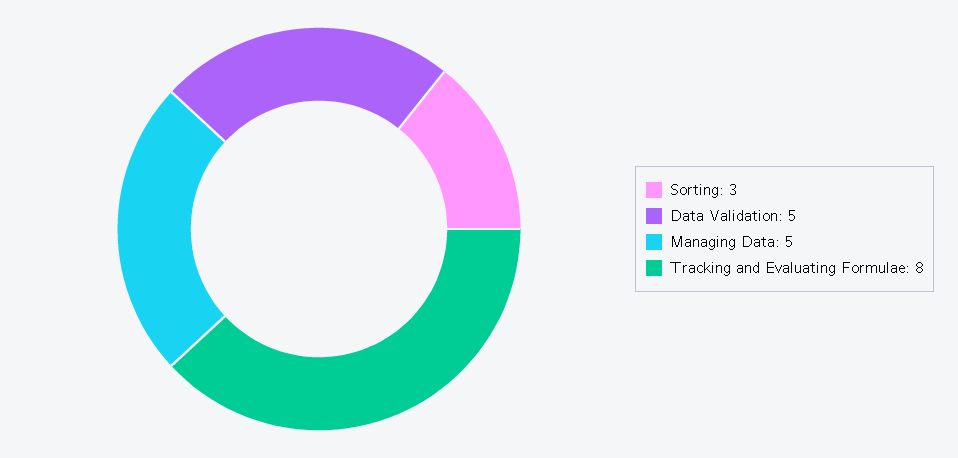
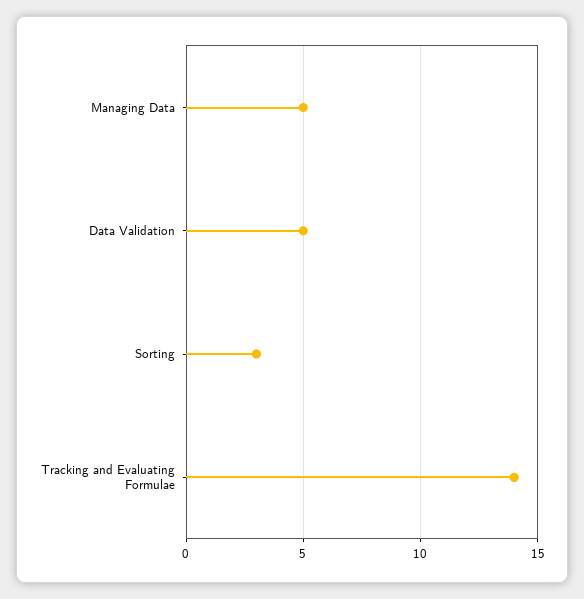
  {
    "Sorting": 3,
    "Data Validation": 5,
    "Managing Data": 5,
-   "Tracking and Evaluating Formulae": 8
+   "Tracking and Evaluating Formulae": 14
  }

